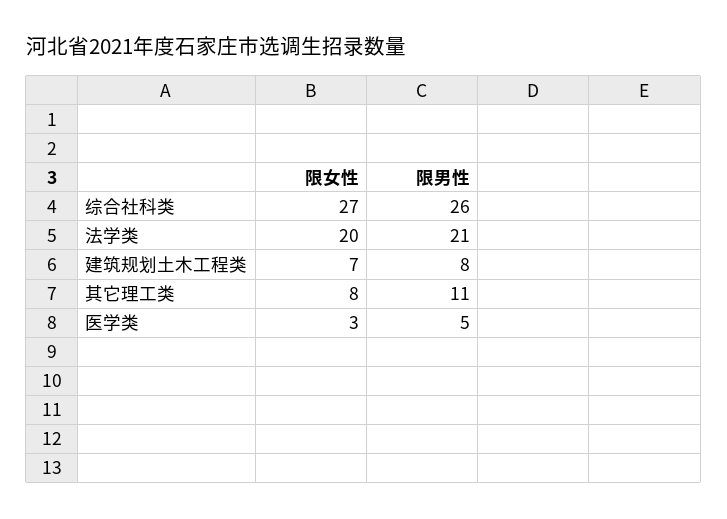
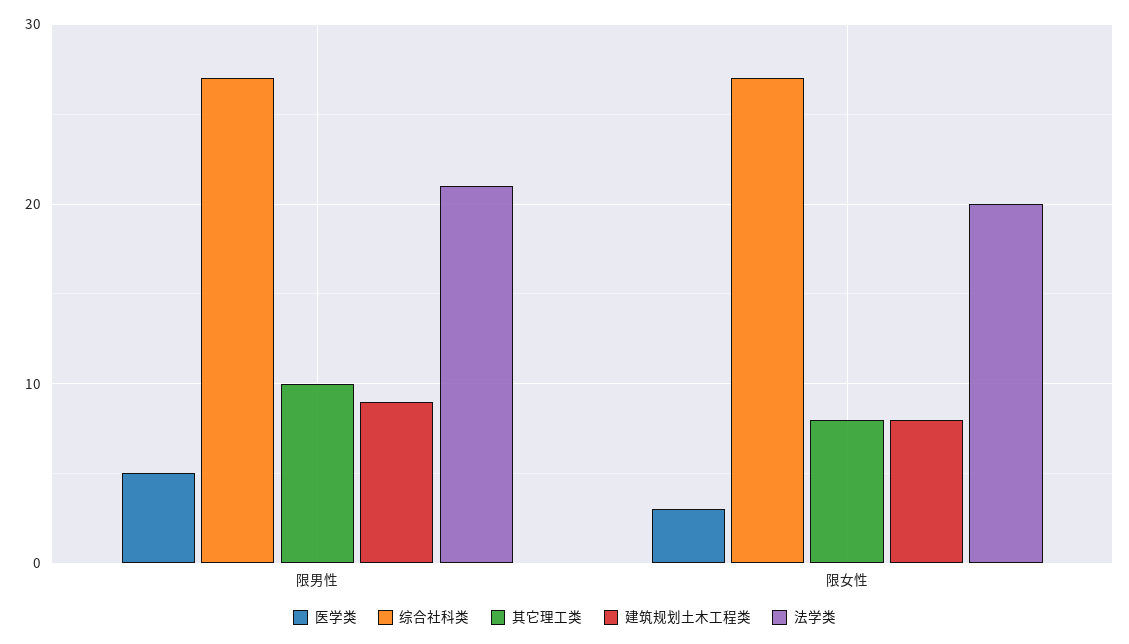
  {
    "综合社科类": {
      "限女性": 27,
-     "限男性": 26
+     "限男性": 27
    },
    "法学类": {
      "限女性": 20,
      "限男性": 21
    },
    "建筑规划土木工程类": {
-     "限女性": 7,
+     "限女性": 8,
-     "限男性": 8
+     "限男性": 9
    },
    "其它理工类": {
      "限女性": 8,
-     "限男性": 11
+     "限男性": 10
    },
    "医学类": {
      "限女性": 3,
      "限男性": 5
    }
  }

